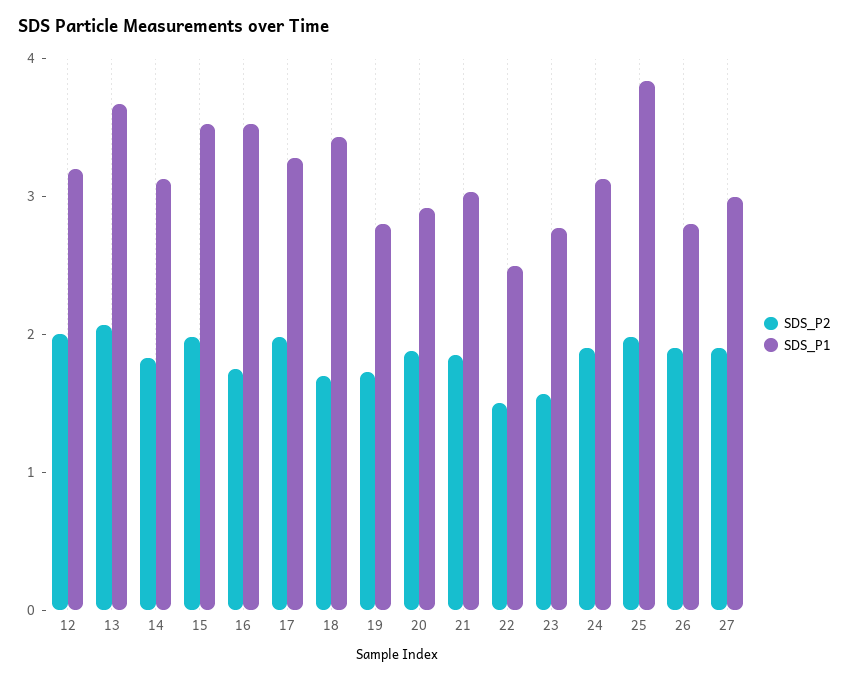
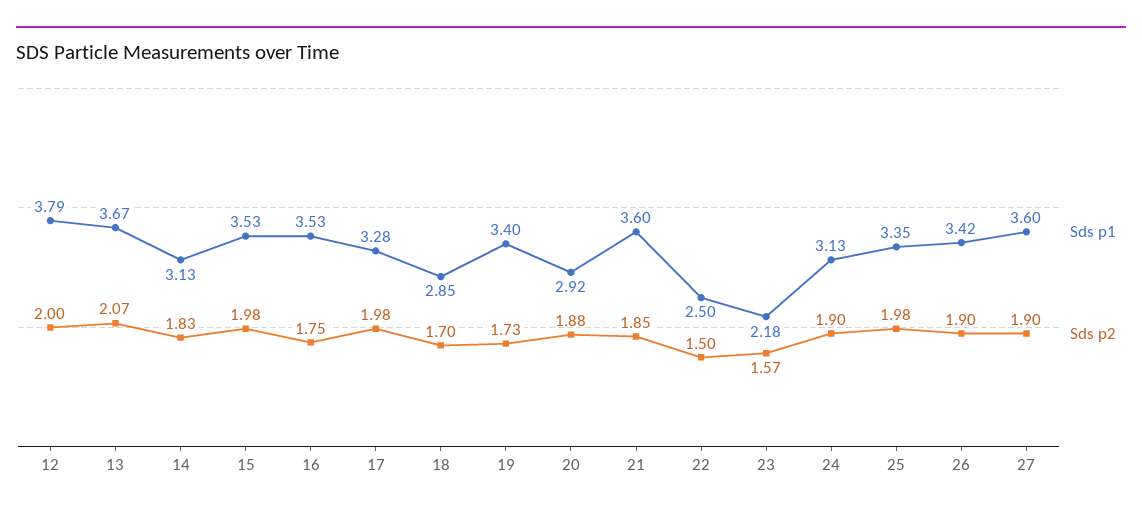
  {
    "SDS_P2": {
      "12": 2,
      "13": 2.07,
      "14": 1.83,
      "15": 1.98,
      "16": 1.75,
      "17": 1.98,
      "18": 1.7,
      "19": 1.73,
      "20": 1.88,
      "21": 1.85,
      "22": 1.5,
      "23": 1.57,
      "24": 1.9,
      "25": 1.98,
      "26": 1.9,
      "27": 1.9
    },
    "SDS_P1": {
-     "12": 3.2,
+     "12": 3.79,
      "13": 3.67,
      "14": 3.13,
      "15": 3.53,
      "16": 3.53,
      "17": 3.28,
-     "18": 3.4,
+     "18": 2.85,
-     "19": 2.8,
+     "19": 3.4,
      "20": 2.92,
-     "21": 3,
+     "21": 3.6,
      "22": 2.5,
-     "23": 2.8,
+     "23": 2.18,
      "24": 3.13,
-     "25": 3.8,
+     "25": 3.35,
-     "26": 2.8,
+     "26": 3.42,
-     "27": 3
+     "27": 3.6
    }
  }

